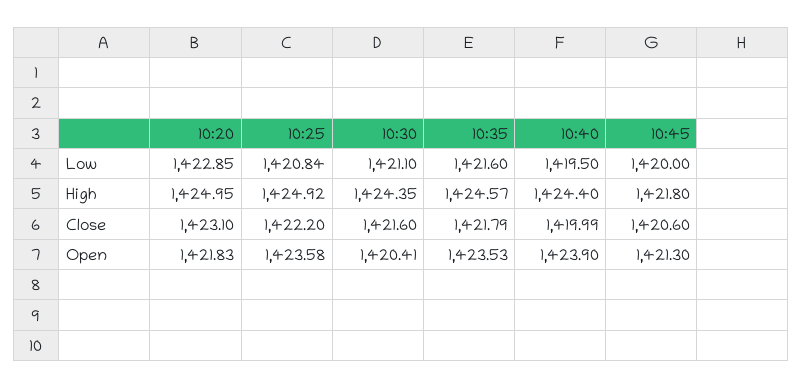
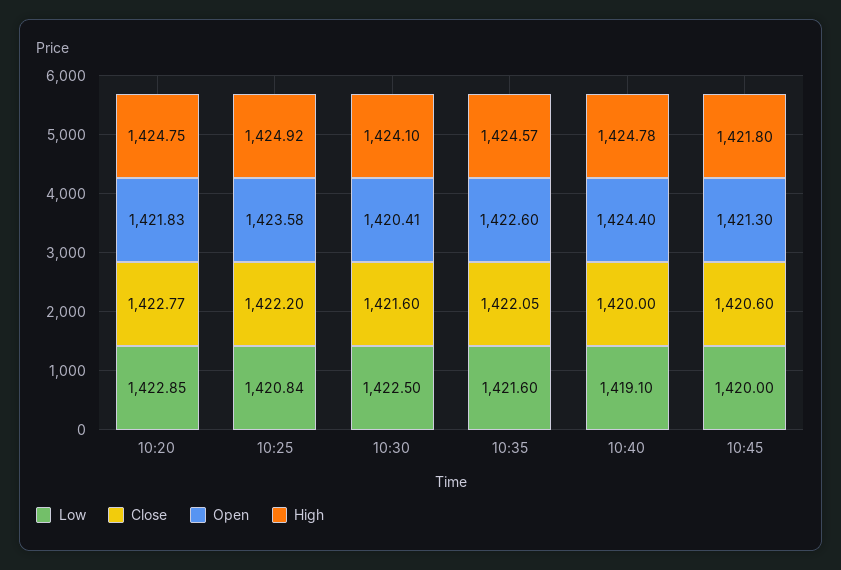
  {
    "Low": {
      "10:20": 1422.85,
      "10:25": 1420.84,
-     "10:30": 1421.1,
+     "10:30": 1422.5,
      "10:35": 1421.6,
-     "10:40": 1419.5,
+     "10:40": 1419.1,
      "10:45": 1420
    },
    "High": {
-     "10:20": 1424.95,
+     "10:20": 1424.75,
      "10:25": 1424.92,
-     "10:30": 1424.35,
+     "10:30": 1424.1,
      "10:35": 1424.57,
-     "10:40": 1424.4,
+     "10:40": 1424.78,
      "10:45": 1421.8
    },
    "Close": {
-     "10:20": 1423.1,
+     "10:20": 1422.77,
      "10:25": 1422.2,
      "10:30": 1421.6,
-     "10:35": 1421.79,
+     "10:35": 1422.05,
-     "10:40": 1419.99,
+     "10:40": 1420,
      "10:45": 1420.6
    },
    "Open": {
      "10:20": 1421.83,
      "10:25": 1423.58,
      "10:30": 1420.41,
-     "10:35": 1423.53,
+     "10:35": 1422.6,
-     "10:40": 1423.9,
+     "10:40": 1424.4,
      "10:45": 1421.3
    }
  }

